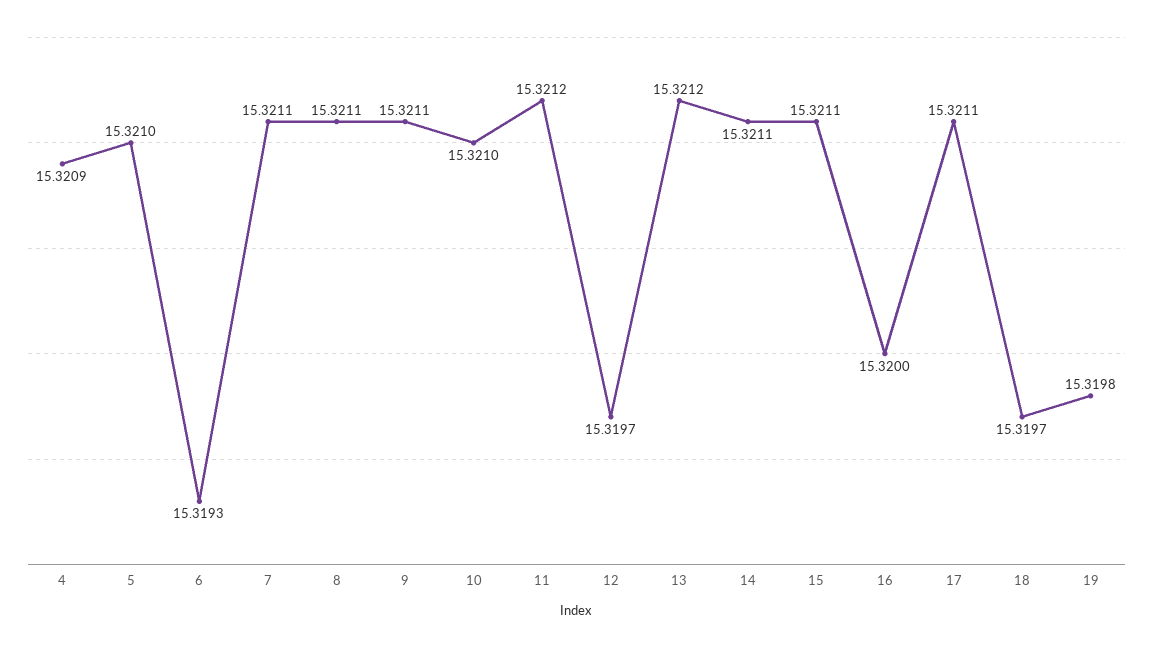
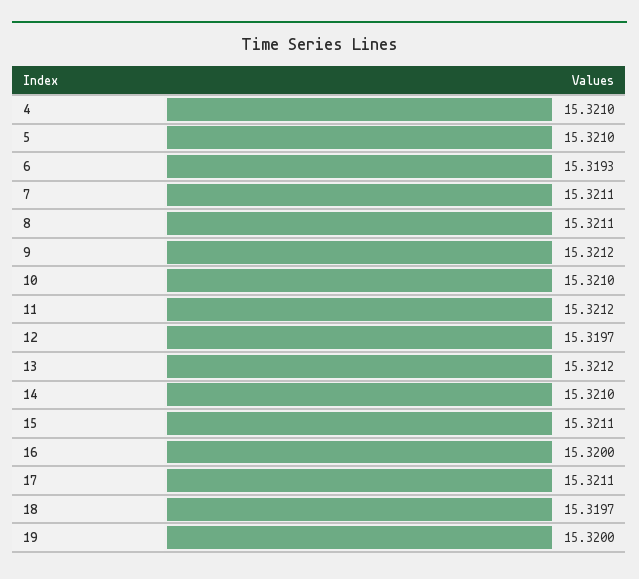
  {
-   "4": 15.3209,
+   "4": 15.321,
    "5": 15.321,
    "6": 15.3193,
    "7": 15.3211,
    "8": 15.3211,
-   "9": 15.3211,
+   "9": 15.3212,
    "10": 15.321,
    "11": 15.3212,
    "12": 15.3197,
    "13": 15.3212,
-   "14": 15.3211,
+   "14": 15.321,
    "15": 15.3211,
    "16": 15.32,
    "17": 15.3211,
    "18": 15.3197,
-   "19": 15.3198
+   "19": 15.32
  }

